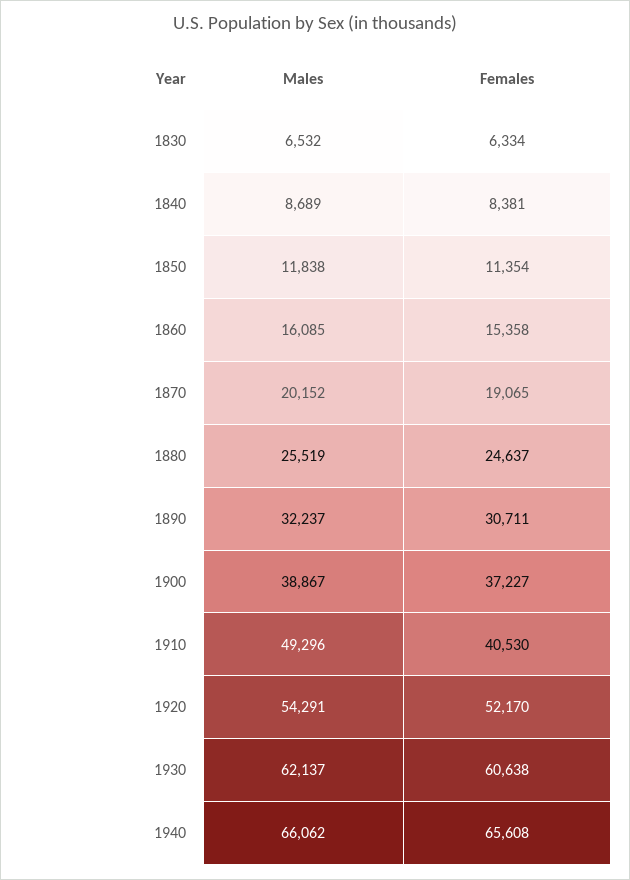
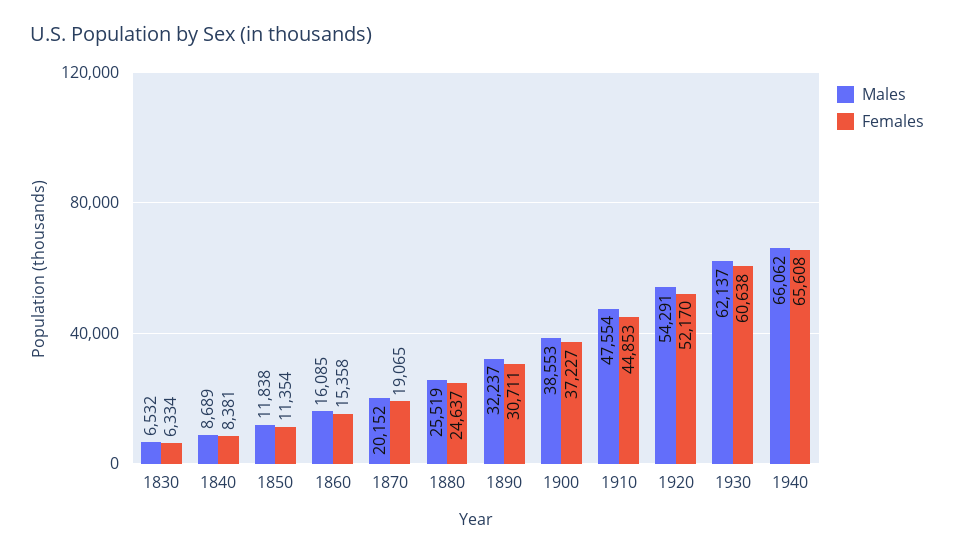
  {
    "Males": {
      "1830": 6532,
      "1840": 8689,
      "1850": 11838,
      "1860": 16085,
      "1870": 20152,
      "1880": 25519,
      "1890": 32237,
-     "1900": 38867,
+     "1900": 38553,
-     "1910": 49296,
+     "1910": 47554,
      "1920": 54291,
      "1930": 62137,
      "1940": 66062
    },
    "Females": {
      "1830": 6334,
      "1840": 8381,
      "1850": 11354,
      "1860": 15358,
      "1870": 19065,
      "1880": 24637,
      "1890": 30711,
      "1900": 37227,
-     "1910": 40530,
+     "1910": 44853,
      "1920": 52170,
      "1930": 60638,
      "1940": 65608
    }
  }

